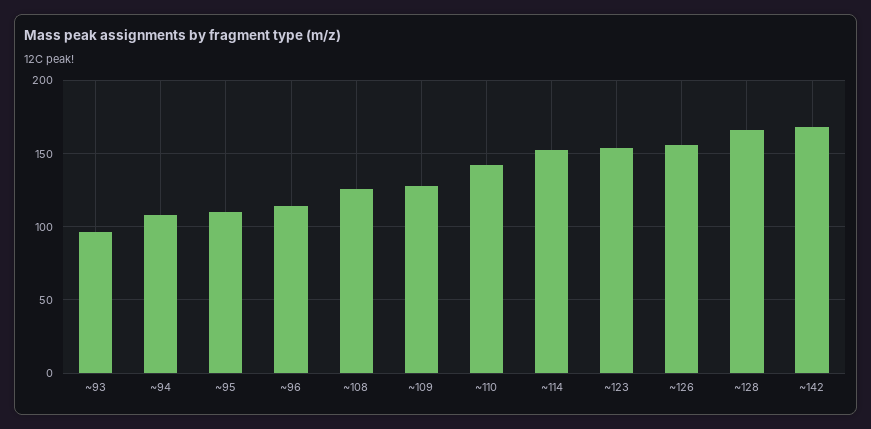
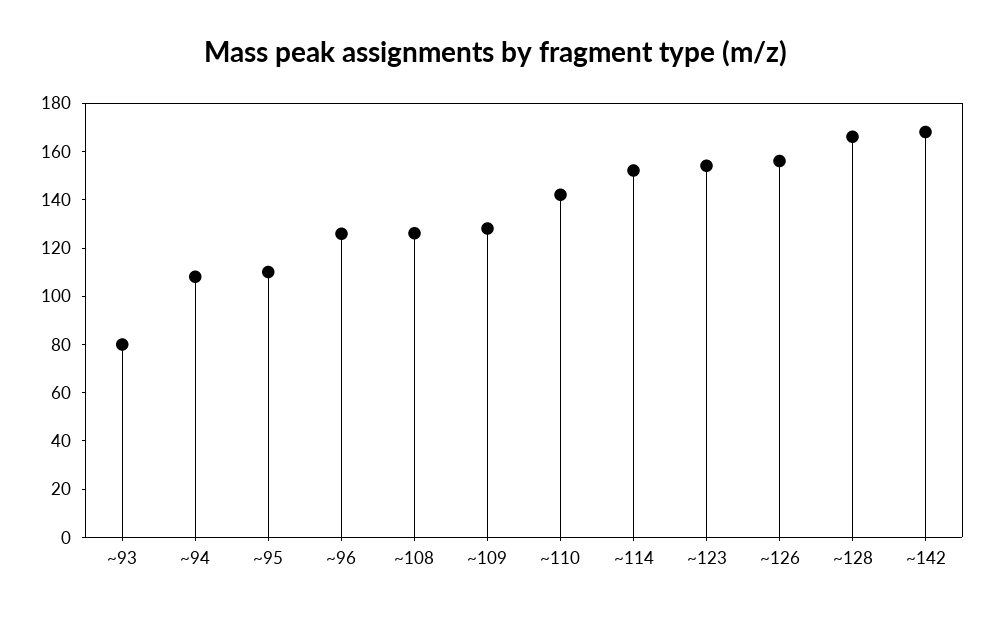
  {
-   "~93": 95,
+   "~93": 80,
    "~94": 110,
    "~95": 110,
-   "~96": 115,
+   "~96": 125,
    "~108": 125,
    "~109": 130,
    "~110": 140,
    "~114": 150,
    "~123": 155,
    "~126": 155,
    "~128": 165,
    "~142": 170
  }

